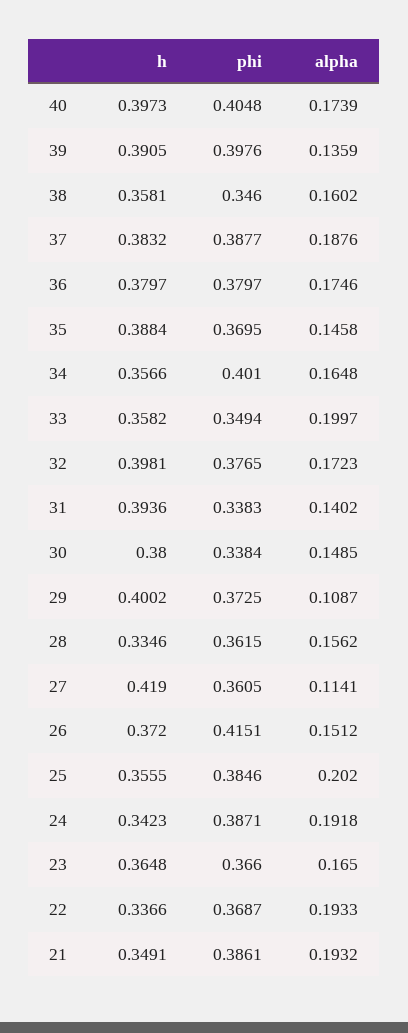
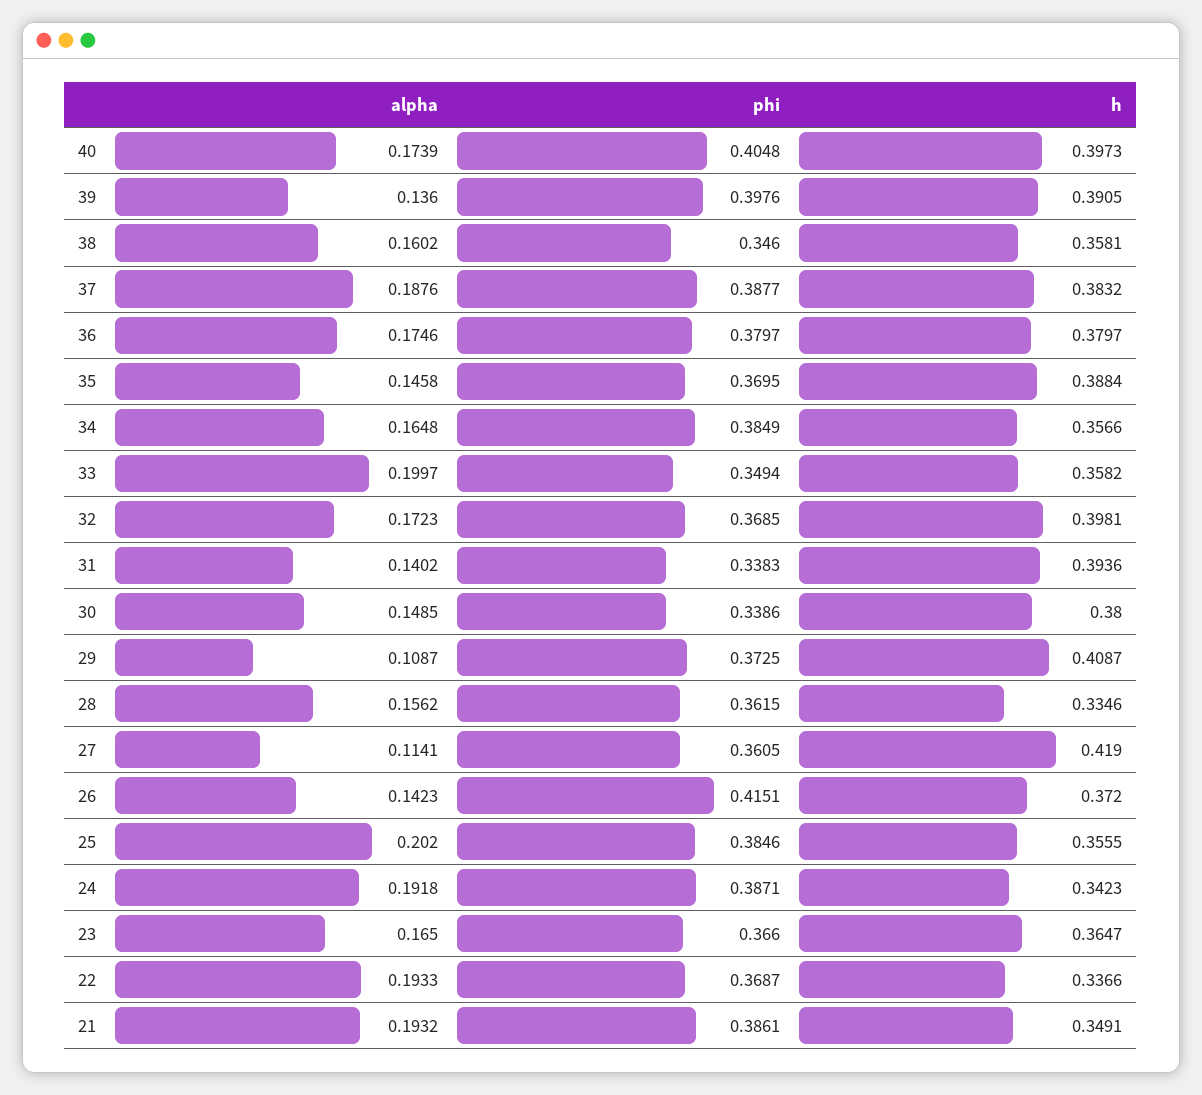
  {
    "h": {
      "40": 0.3973,
      "39": 0.3905,
      "38": 0.3581,
      "37": 0.3832,
      "36": 0.3797,
      "35": 0.3884,
      "34": 0.3566,
      "33": 0.3582,
      "32": 0.3981,
      "31": 0.3936,
      "30": 0.38,
-     "29": 0.4002,
+     "29": 0.4087,
      "28": 0.3346,
      "27": 0.419,
      "26": 0.372,
      "25": 0.3555,
      "24": 0.3423,
-     "23": 0.3648,
+     "23": 0.3647,
      "22": 0.3366,
      "21": 0.3491
    },
    "phi": {
      "40": 0.4048,
      "39": 0.3976,
      "38": 0.346,
      "37": 0.3877,
      "36": 0.3797,
      "35": 0.3695,
-     "34": 0.401,
+     "34": 0.3849,
      "33": 0.3494,
-     "32": 0.3765,
+     "32": 0.3685,
      "31": 0.3383,
-     "30": 0.3384,
+     "30": 0.3386,
      "29": 0.3725,
      "28": 0.3615,
      "27": 0.3605,
      "26": 0.4151,
      "25": 0.3846,
      "24": 0.3871,
      "23": 0.366,
      "22": 0.3687,
      "21": 0.3861
    },
    "alpha": {
      "40": 0.1739,
-     "39": 0.1359,
+     "39": 0.136,
      "38": 0.1602,
      "37": 0.1876,
      "36": 0.1746,
      "35": 0.1458,
      "34": 0.1648,
      "33": 0.1997,
      "32": 0.1723,
      "31": 0.1402,
      "30": 0.1485,
      "29": 0.1087,
      "28": 0.1562,
      "27": 0.1141,
-     "26": 0.1512,
+     "26": 0.1423,
      "25": 0.202,
      "24": 0.1918,
      "23": 0.165,
      "22": 0.1933,
      "21": 0.1932
    }
  }

